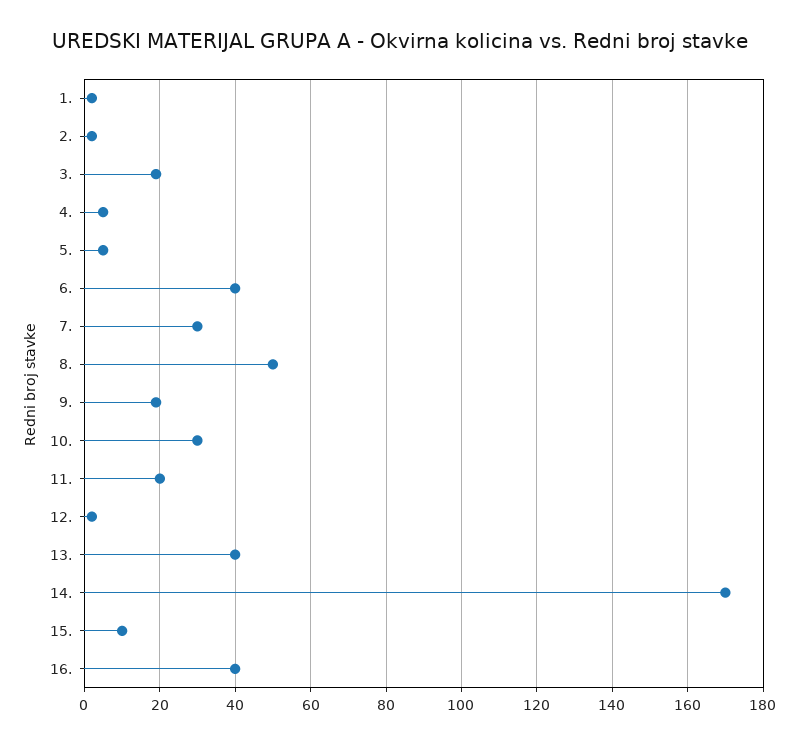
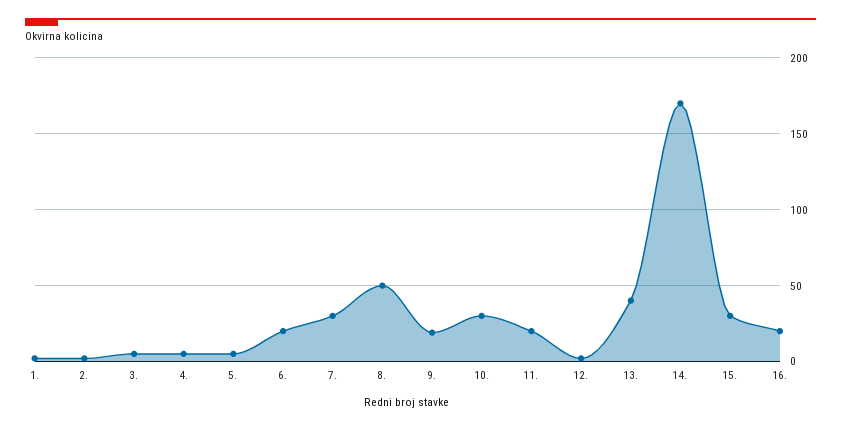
  {
    "1.": 0,
    "2.": 0,
-   "3.": 20,
+   "3.": 5,
    "4.": 5,
    "5.": 5,
-   "6.": 40,
+   "6.": 20,
    "7.": 30,
    "8.": 50,
    "9.": 20,
    "10.": 30,
    "11.": 20,
    "12.": 0,
    "13.": 40,
    "14.": 170,
-   "15.": 10,
+   "15.": 30,
-   "16.": 40
+   "16.": 20
  }

